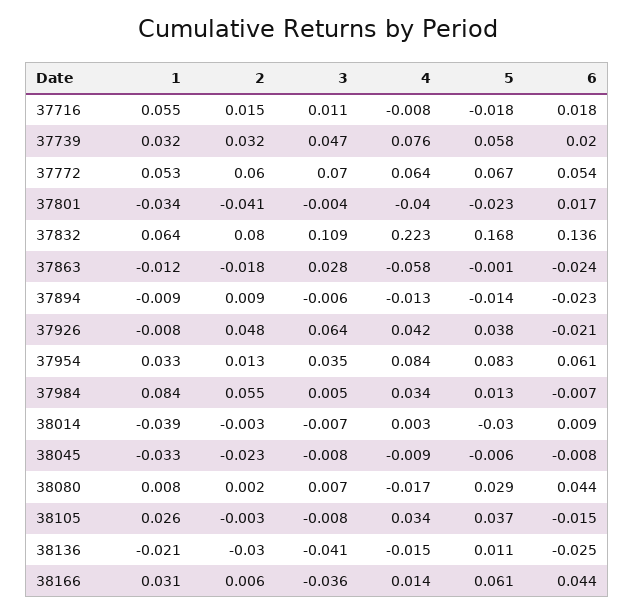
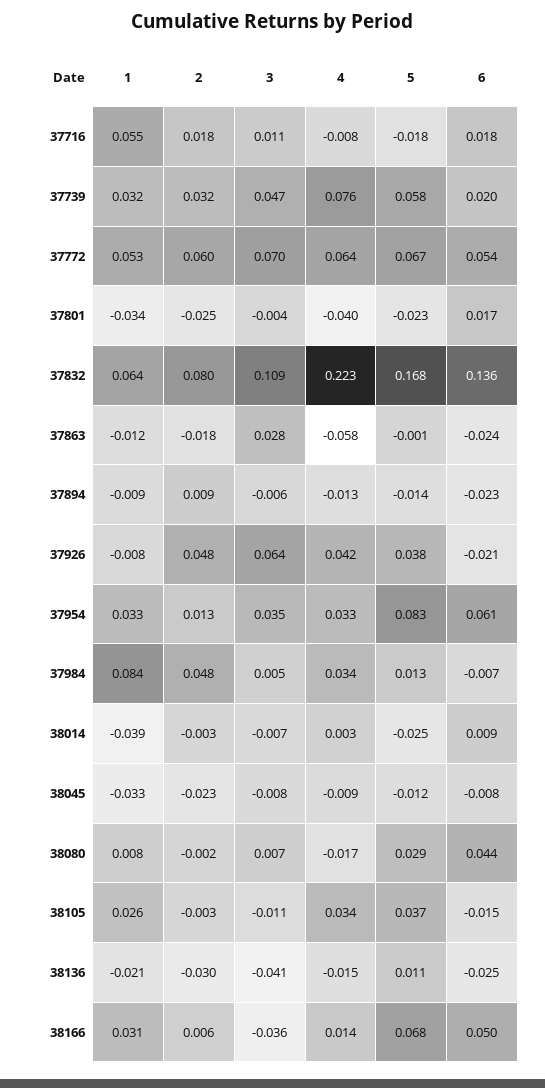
  {
    "1": {
      "37716": 0.055,
      "37739": 0.032,
      "37772": 0.053,
      "37801": -0.034,
      "37832": 0.064,
      "37863": -0.012,
      "37894": -0.009,
      "37926": -0.008,
      "37954": 0.033,
      "37984": 0.084,
      "38014": -0.039,
      "38045": -0.033,
      "38080": 0.008,
      "38105": 0.026,
      "38136": -0.021,
      "38166": 0.031
    },
    "2": {
-     "37716": 0.015,
+     "37716": 0.018,
      "37739": 0.032,
      "37772": 0.06,
-     "37801": -0.041,
+     "37801": -0.025,
      "37832": 0.08,
      "37863": -0.018,
      "37894": 0.009,
      "37926": 0.048,
      "37954": 0.013,
-     "37984": 0.055,
+     "37984": 0.048,
      "38014": -0.003,
      "38045": -0.023,
-     "38080": 0.002,
+     "38080": -0.002,
      "38105": -0.003,
      "38136": -0.03,
      "38166": 0.006
    },
    "3": {
      "37716": 0.011,
      "37739": 0.047,
      "37772": 0.07,
      "37801": -0.004,
      "37832": 0.109,
      "37863": 0.028,
      "37894": -0.006,
      "37926": 0.064,
      "37954": 0.035,
      "37984": 0.005,
      "38014": -0.007,
      "38045": -0.008,
      "38080": 0.007,
-     "38105": -0.008,
+     "38105": -0.011,
      "38136": -0.041,
      "38166": -0.036
    },
    "4": {
      "37716": -0.008,
      "37739": 0.076,
      "37772": 0.064,
      "37801": -0.04,
      "37832": 0.223,
      "37863": -0.058,
      "37894": -0.013,
      "37926": 0.042,
-     "37954": 0.084,
+     "37954": 0.033,
      "37984": 0.034,
      "38014": 0.003,
      "38045": -0.009,
      "38080": -0.017,
      "38105": 0.034,
      "38136": -0.015,
      "38166": 0.014
    },
    "5": {
      "37716": -0.018,
      "37739": 0.058,
      "37772": 0.067,
      "37801": -0.023,
      "37832": 0.168,
      "37863": -0.001,
      "37894": -0.014,
      "37926": 0.038,
      "37954": 0.083,
      "37984": 0.013,
-     "38014": -0.03,
+     "38014": -0.025,
-     "38045": -0.006,
+     "38045": -0.012,
      "38080": 0.029,
      "38105": 0.037,
      "38136": 0.011,
-     "38166": 0.061
+     "38166": 0.068
    },
    "6": {
      "37716": 0.018,
      "37739": 0.02,
      "37772": 0.054,
      "37801": 0.017,
      "37832": 0.136,
      "37863": -0.024,
      "37894": -0.023,
      "37926": -0.021,
      "37954": 0.061,
      "37984": -0.007,
      "38014": 0.009,
      "38045": -0.008,
      "38080": 0.044,
      "38105": -0.015,
      "38136": -0.025,
-     "38166": 0.044
+     "38166": 0.05
    }
  }

